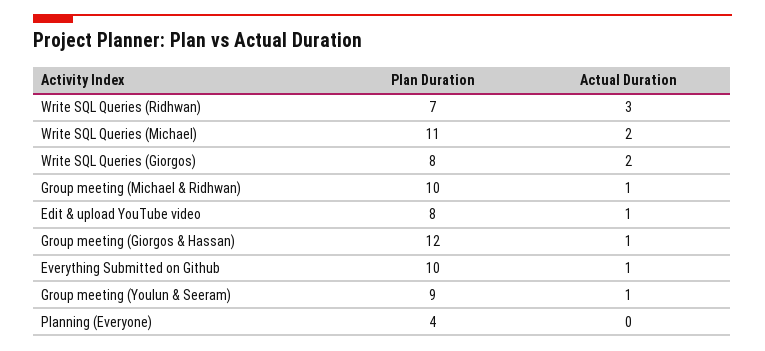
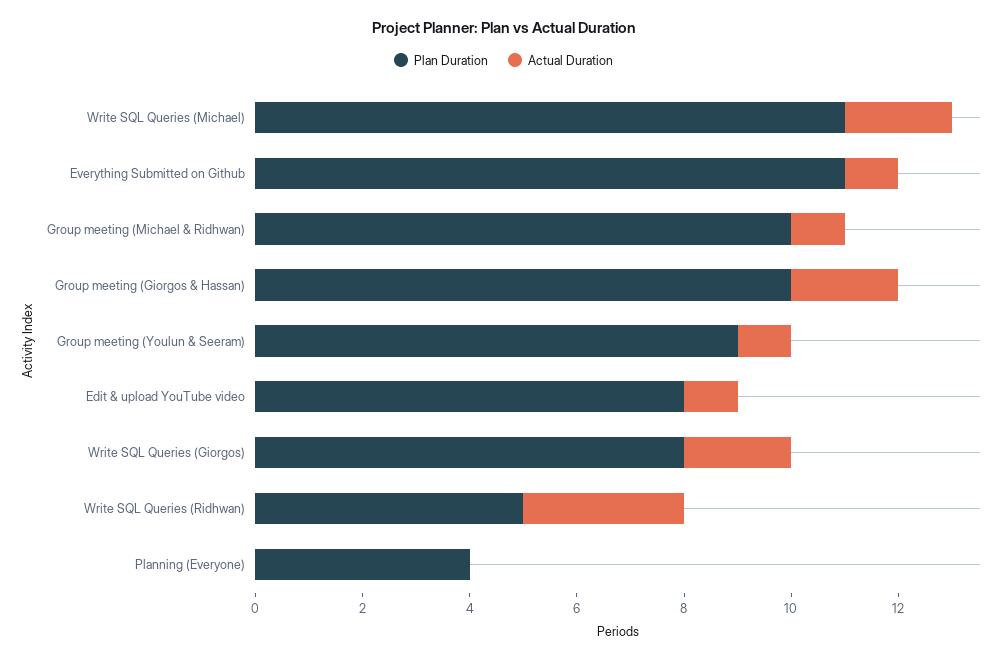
  {
    "Plan Duration": {
-     "Write SQL Queries (Ridhwan)": 7,
+     "Write SQL Queries (Ridhwan)": 5,
      "Write SQL Queries (Michael)": 11,
      "Write SQL Queries (Giorgos)": 8,
      "Group meeting (Michael & Ridhwan)": 10,
      "Edit & upload YouTube video": 8,
-     "Group meeting (Giorgos & Hassan)": 12,
+     "Group meeting (Giorgos & Hassan)": 10,
-     "Everything Submitted on Github": 10,
+     "Everything Submitted on Github": 11,
      "Group meeting (Youlun & Seeram)": 9,
      "Planning (Everyone)": 4
    },
    "Actual Duration": {
      "Write SQL Queries (Ridhwan)": 3,
      "Write SQL Queries (Michael)": 2,
      "Write SQL Queries (Giorgos)": 2,
      "Group meeting (Michael & Ridhwan)": 1,
      "Edit & upload YouTube video": 1,
-     "Group meeting (Giorgos & Hassan)": 1,
+     "Group meeting (Giorgos & Hassan)": 2,
      "Everything Submitted on Github": 1,
      "Group meeting (Youlun & Seeram)": 1,
      "Planning (Everyone)": 0
    }
  }

